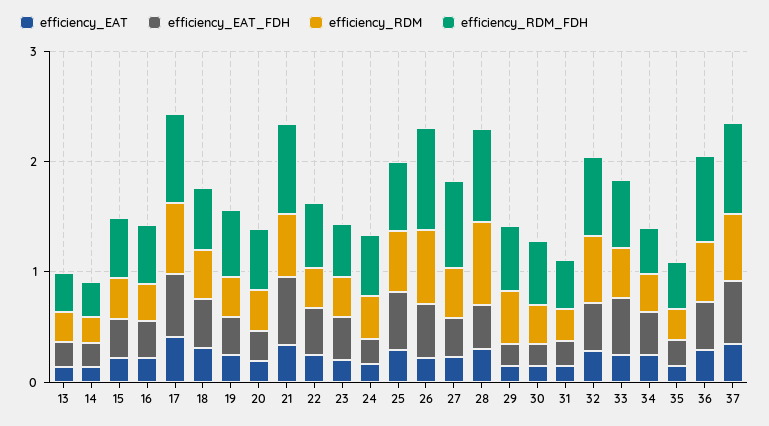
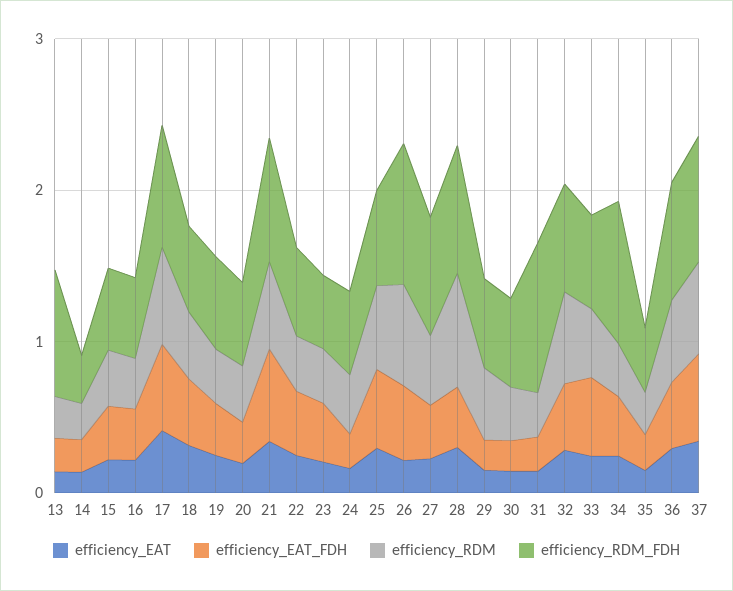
  {
    "efficiency_EAT": {
      "13": 0.2,
      "14": 0.2,
      "15": 0.2,
      "16": 0.2,
      "17": 0.4,
      "18": 0.4,
      "19": 0.2,
      "20": 0.2,
      "21": 0.4,
      "22": 0.2,
      "23": 0.2,
      "24": 0.2,
      "25": 0.2,
      "26": 0.2,
      "27": 0.2,
      "28": 0.4,
      "29": 0.2,
      "30": 0.2,
      "31": 0.2,
      "32": 0.2,
      "33": 0.2,
      "34": 0.2,
      "35": 0.2,
      "36": 0.2,
      "37": 0.4
    },
    "efficiency_EAT_FDH": {
      "13": 0.2,
      "14": 0.2,
      "15": 0.4,
      "16": 0.4,
      "17": 0.6,
      "18": 0.4,
      "19": 0.4,
      "20": 0.2,
      "21": 0.6,
      "22": 0.4,
      "23": 0.4,
      "24": 0.2,
      "25": 0.6,
      "26": 0.4,
      "27": 0.4,
      "28": 0.4,
      "29": 0.2,
      "30": 0.2,
      "31": 0.2,
      "32": 0.4,
      "33": 0.6,
      "34": 0.4,
      "35": 0.2,
      "36": 0.4,
      "37": 0.6
    },
    "efficiency_RDM": {
      "13": 0.2,
      "14": 0.2,
      "15": 0.4,
      "16": 0.4,
      "17": 0.6,
      "18": 0.4,
      "19": 0.4,
      "20": 0.4,
      "21": 0.6,
      "22": 0.4,
      "23": 0.4,
      "24": 0.4,
      "25": 0.6,
      "26": 0.6,
      "27": 0.4,
      "28": 0.8,
      "29": 0.4,
      "30": 0.4,
      "31": 0.2,
      "32": 0.6,
      "33": 0.4,
      "34": 0.4,
      "35": 0.2,
      "36": 0.6,
      "37": 0.6
    },
    "efficiency_RDM_FDH": {
-     "13": 0.4,
+     "13": 0.8,
      "14": 0.4,
      "15": 0.6,
      "16": 0.6,
      "17": 0.8,
      "18": 0.6,
      "19": 0.6,
      "20": 0.6,
      "21": 0.8,
      "22": 0.6,
      "23": 0.4,
      "24": 0.6,
      "25": 0.6,
      "26": 1,
      "27": 0.8,
      "28": 0.8,
      "29": 0.6,
      "30": 0.6,
-     "31": 0.4,
+     "31": 1,
      "32": 0.8,
      "33": 0.6,
-     "34": 0.4,
+     "34": 1,
      "35": 0.4,
      "36": 0.8,
      "37": 0.8
    }
  }

